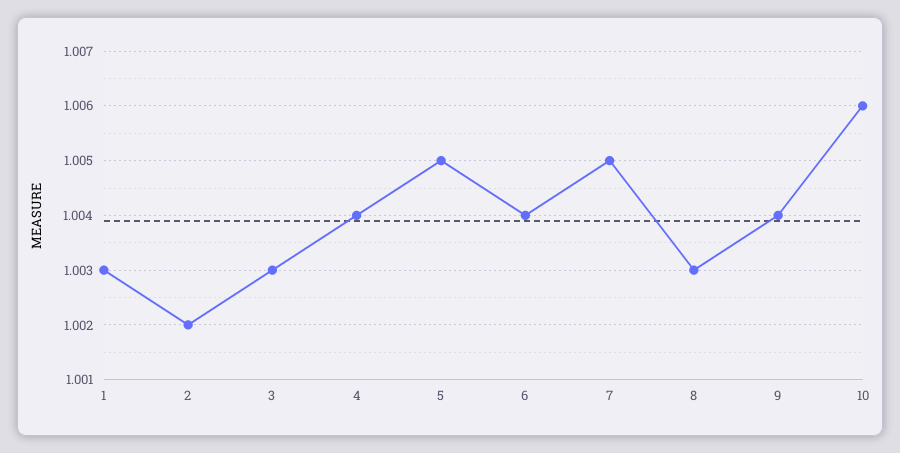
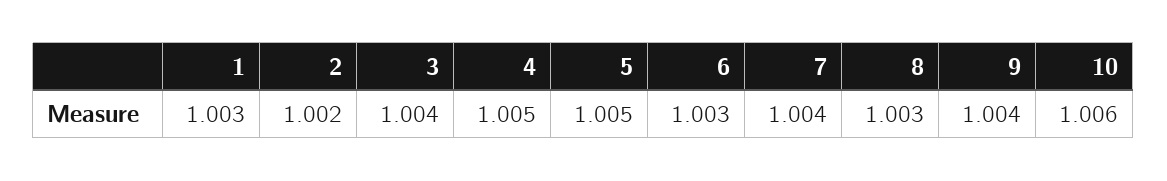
  {
    "1": 1.003,
    "2": 1.002,
-   "3": 1.003,
+   "3": 1.004,
-   "4": 1.004,
+   "4": 1.005,
    "5": 1.005,
-   "6": 1.004,
+   "6": 1.003,
-   "7": 1.005,
+   "7": 1.004,
    "8": 1.003,
    "9": 1.004,
    "10": 1.006
  }

